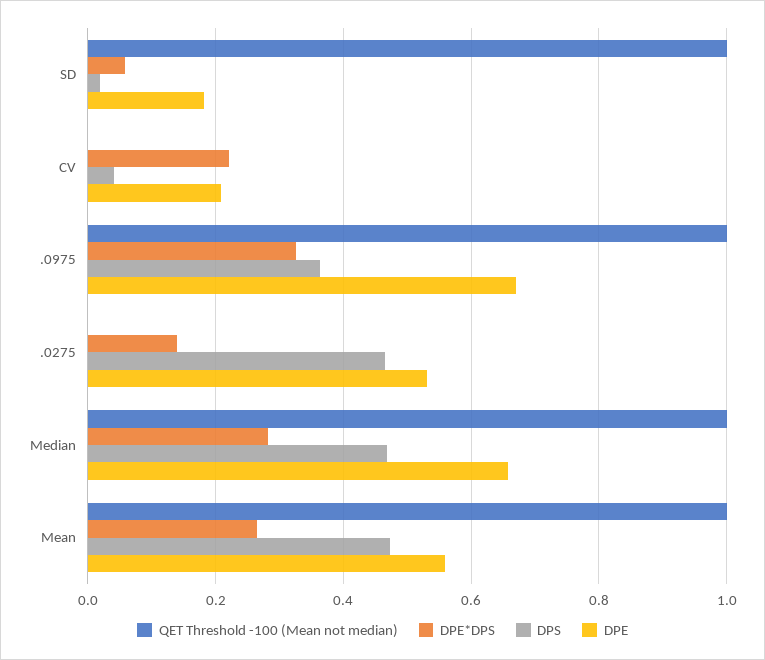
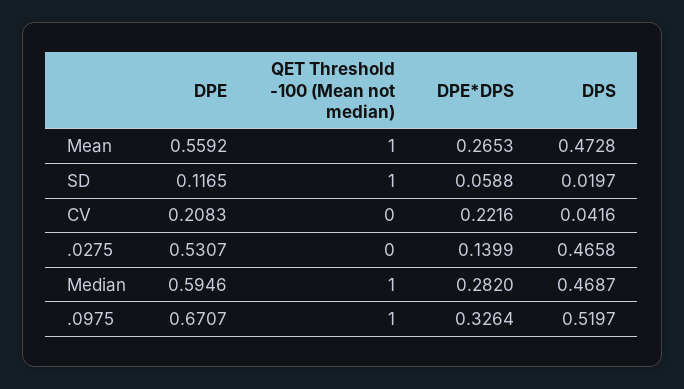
  {
    "QET Threshold -100 (Mean not median)": {
      "SD": 1,
      "CV": 0,
      ".0975": 1,
      ".0275": 0,
      "Median": 1,
      "Mean": 1
    },
    "DPE*DPS": {
      "SD": 0.0588,
      "CV": 0.2216,
      ".0975": 0.3264,
      ".0275": 0.1399,
      "Median": 0.282,
      "Mean": 0.2653
    },
    "DPS": {
      "SD": 0.0197,
      "CV": 0.0416,
-     ".0975": 0.36,
+     ".0975": 0.5197,
      ".0275": 0.4658,
      "Median": 0.4687,
      "Mean": 0.4728
    },
    "DPE": {
-     "SD": 0.18,
+     "SD": 0.1165,
      "CV": 0.2083,
      ".0975": 0.6707,
      ".0275": 0.5307,
-     "Median": 0.66,
+     "Median": 0.5946,
      "Mean": 0.5592
    }
  }

